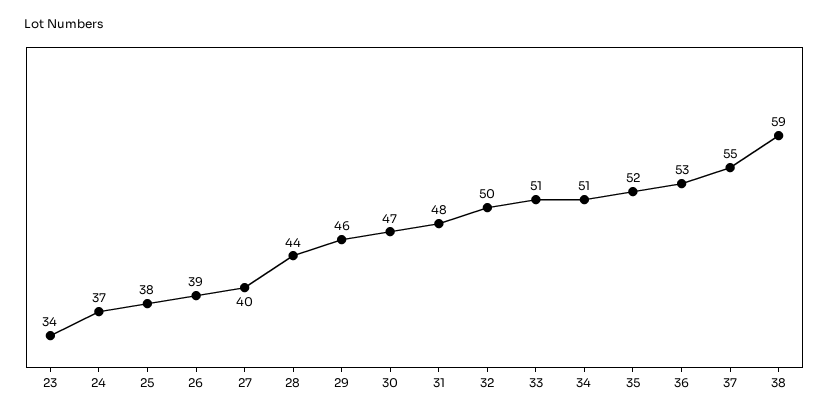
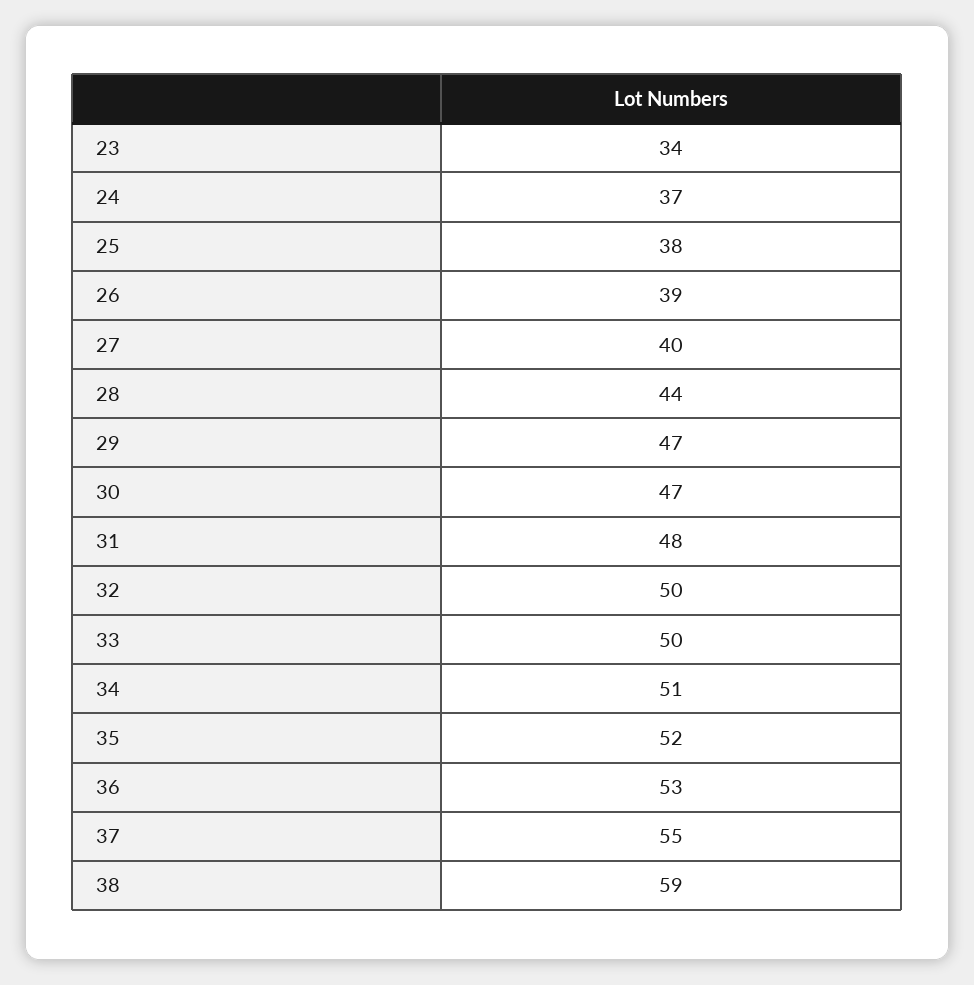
  {
    "23": 34,
    "24": 37,
    "25": 38,
    "26": 39,
    "27": 40,
    "28": 44,
-   "29": 46,
+   "29": 47,
    "30": 47,
    "31": 48,
    "32": 50,
-   "33": 51,
+   "33": 50,
    "34": 51,
    "35": 52,
    "36": 53,
    "37": 55,
    "38": 59
  }

